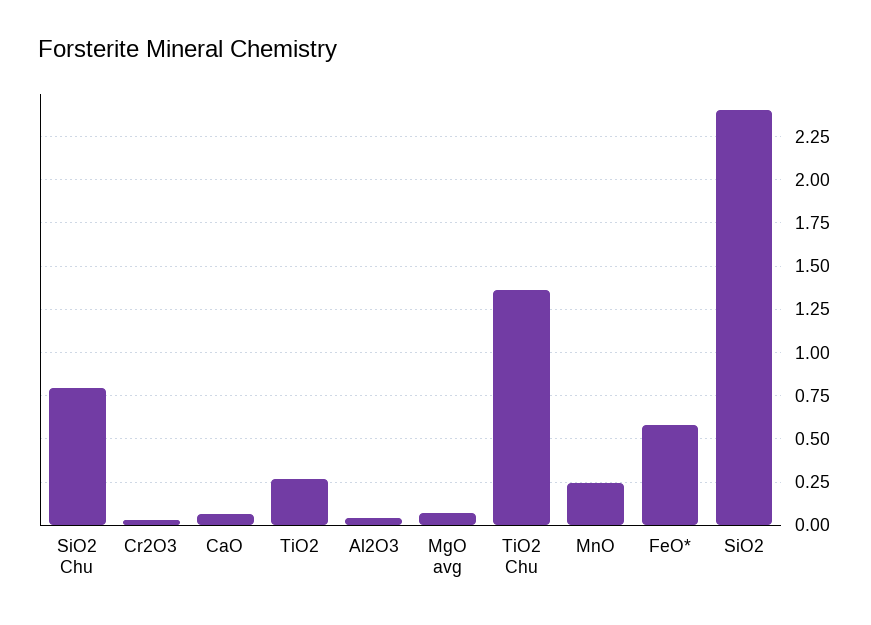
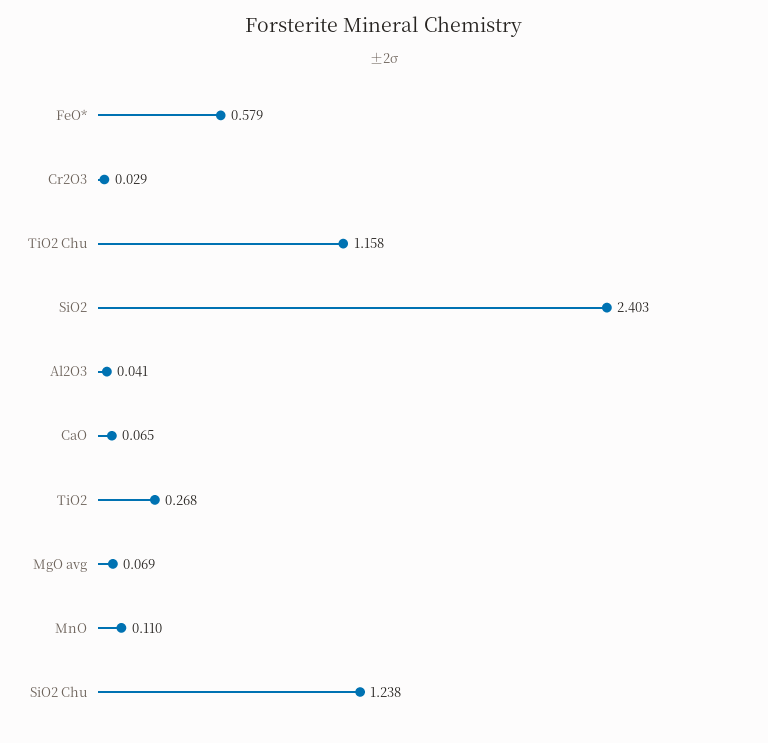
  {
-   "SiO2 Chu": 0.8,
+   "SiO2 Chu": 1.238,
    "Cr2O3": 0.029,
    "CaO": 0.065,
    "TiO2": 0.268,
    "Al2O3": 0.041,
    "MgO avg": 0.069,
-   "TiO2 Chu": 1.35,
+   "TiO2 Chu": 1.158,
-   "MnO": 0.25,
+   "MnO": 0.11,
    "FeO*": 0.579,
    "SiO2": 2.403
  }

